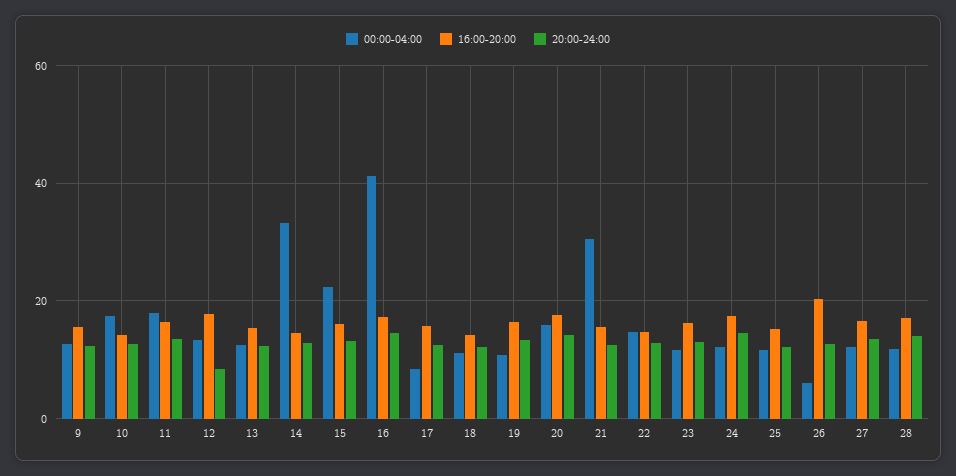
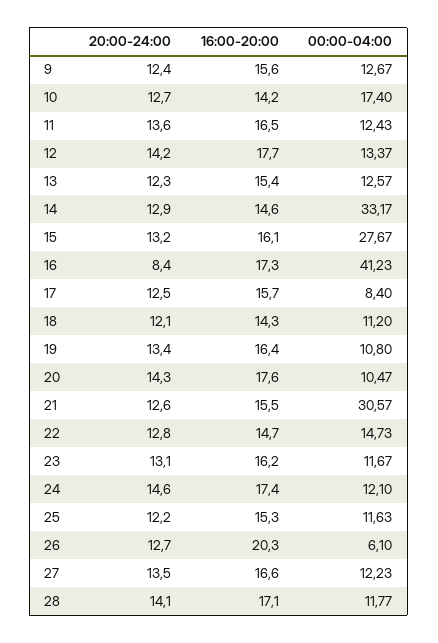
  {
    "00:00-04:00": {
      "9": 12.67,
      "10": 17.4,
-     "11": 18,
+     "11": 12.43,
      "12": 13.37,
      "13": 12.57,
      "14": 33.17,
-     "15": 22,
+     "15": 27.67,
      "16": 41.23,
      "17": 8.4,
      "18": 11.2,
      "19": 10.8,
-     "20": 16,
+     "20": 10.47,
      "21": 30.57,
      "22": 14.73,
      "23": 11.67,
      "24": 12.1,
      "25": 11.63,
      "26": 6.1,
      "27": 12.23,
      "28": 11.77
    },
    "16:00-20:00": {
      "9": 15.6,
      "10": 14.2,
      "11": 16.5,
      "12": 17.7,
      "13": 15.4,
      "14": 14.6,
      "15": 16.1,
      "16": 17.3,
      "17": 15.7,
      "18": 14.3,
      "19": 16.4,
      "20": 17.6,
      "21": 15.5,
      "22": 14.7,
      "23": 16.2,
      "24": 17.4,
      "25": 15.3,
      "26": 20.3,
      "27": 16.6,
      "28": 17.1
    },
    "20:00-24:00": {
      "9": 12.4,
      "10": 12.7,
      "11": 13.6,
-     "12": 8,
+     "12": 14.2,
      "13": 12.3,
      "14": 12.9,
      "15": 13.2,
-     "16": 14,
+     "16": 8.4,
      "17": 12.5,
      "18": 12.1,
      "19": 13.4,
      "20": 14.3,
      "21": 12.6,
      "22": 12.8,
      "23": 13.1,
      "24": 14.6,
      "25": 12.2,
      "26": 12.7,
      "27": 13.5,
      "28": 14.1
    }
  }

